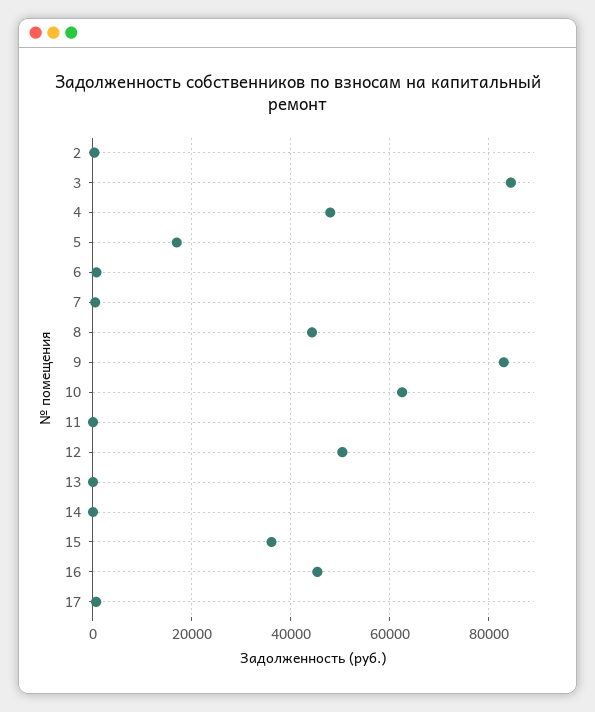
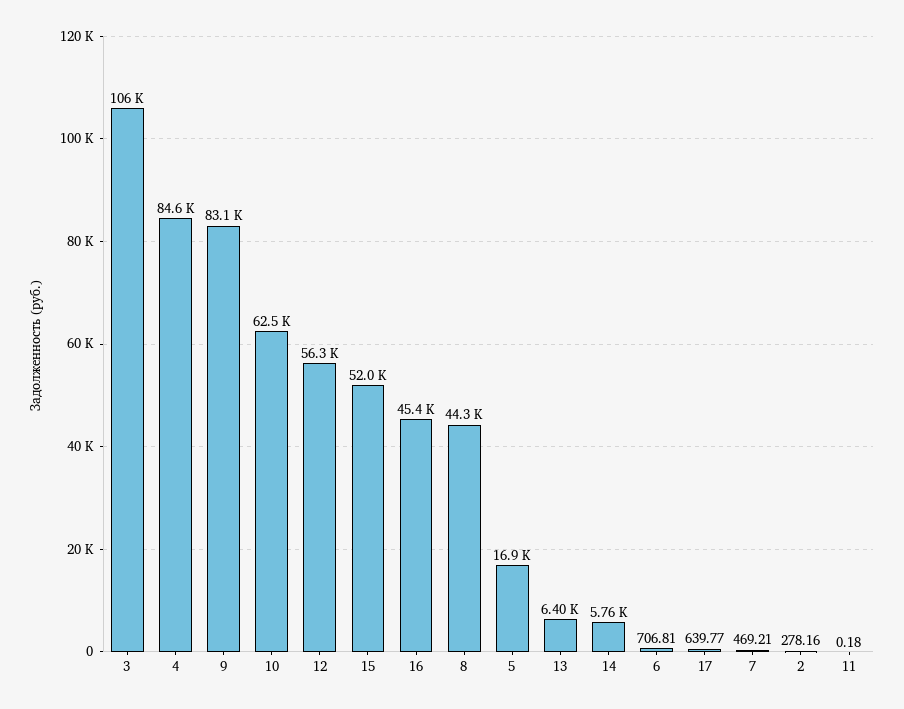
  {
    "2": 278.16,
-   "3": 84000,
+   "3": 106000,
-   "4": 48000,
+   "4": 84600,
    "5": 16900,
    "6": 706.81,
    "7": 469.21,
    "8": 44300,
    "9": 83100,
    "10": 62500,
    "11": 0.18,
-   "12": 50000,
+   "12": 56300,
-   "13": 0,
+   "13": 6400,
-   "14": 0,
+   "14": 5760,
-   "15": 36000,
+   "15": 52000,
    "16": 45400,
    "17": 639.77
  }

